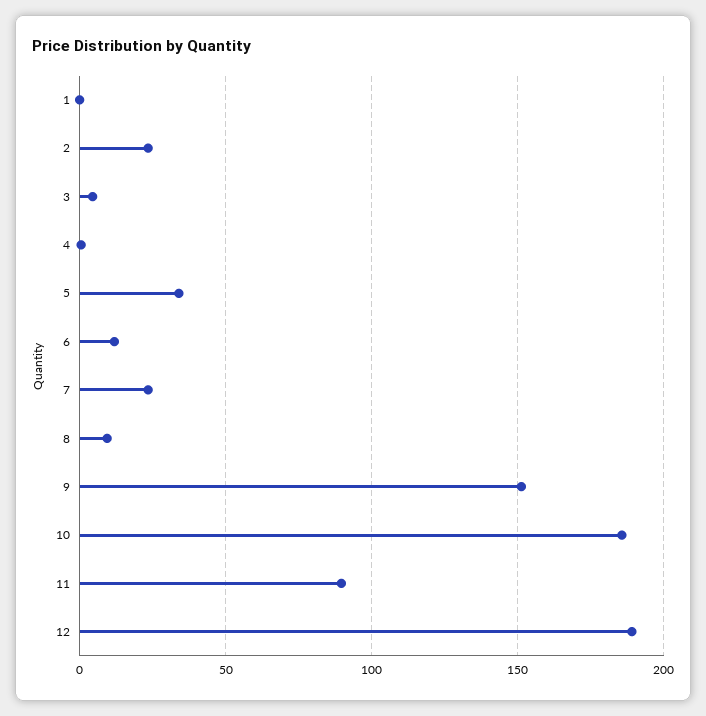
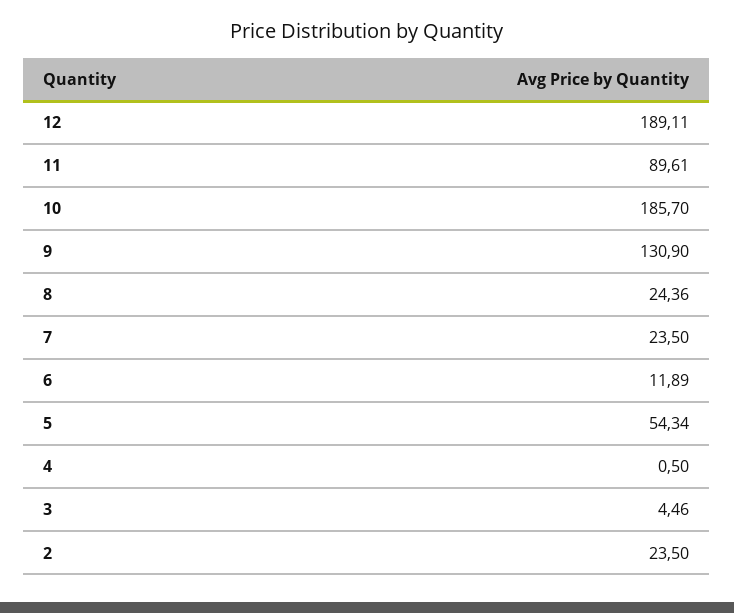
  {
-   "1": 0,
    "2": 23.5,
    "3": 4.46,
    "4": 0.5,
-   "5": 35,
+   "5": 54.34,
    "6": 11.89,
    "7": 23.5,
-   "8": 10,
+   "8": 24.36,
-   "9": 150,
+   "9": 130.9,
    "10": 185.7,
    "11": 89.61,
    "12": 189.11
  }

